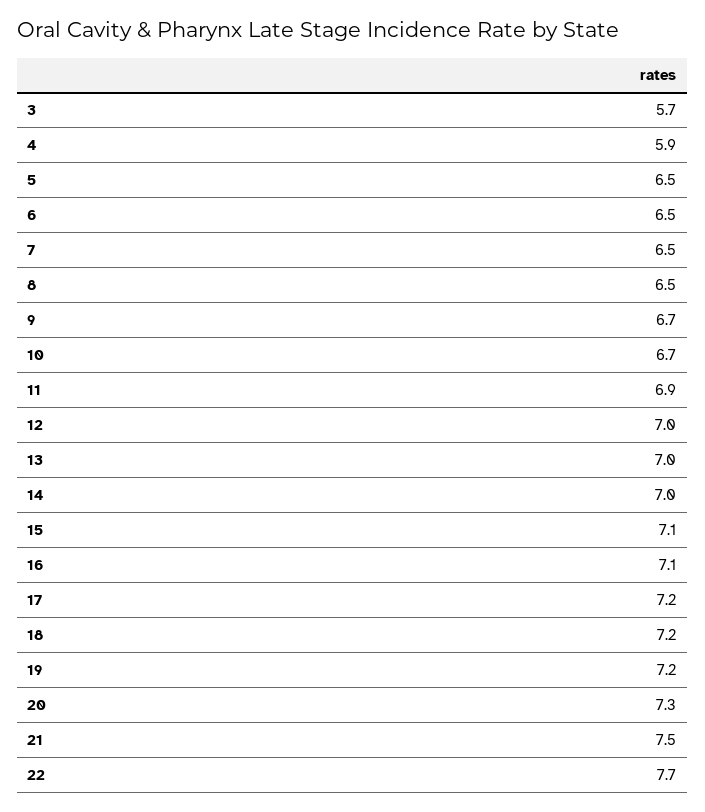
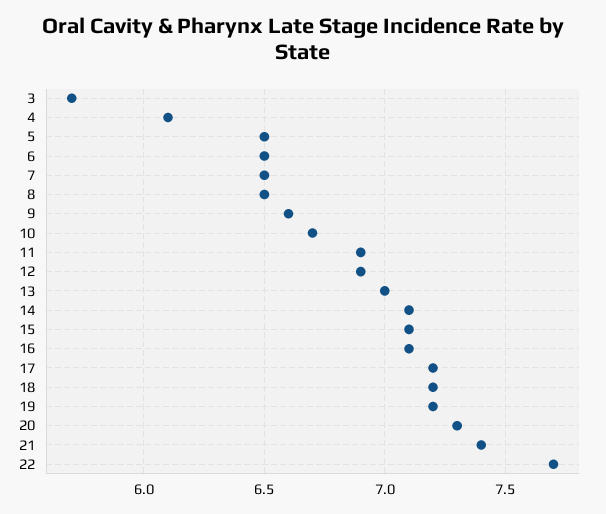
  {
    "3": 5.7,
-   "4": 5.9,
+   "4": 6.1,
    "5": 6.5,
    "6": 6.5,
    "7": 6.5,
    "8": 6.5,
-   "9": 6.7,
+   "9": 6.6,
    "10": 6.7,
    "11": 6.9,
-   "12": 7,
+   "12": 6.9,
    "13": 7,
-   "14": 7,
+   "14": 7.1,
    "15": 7.1,
    "16": 7.1,
    "17": 7.2,
    "18": 7.2,
    "19": 7.2,
    "20": 7.3,
-   "21": 7.5,
+   "21": 7.4,
    "22": 7.7
  }

